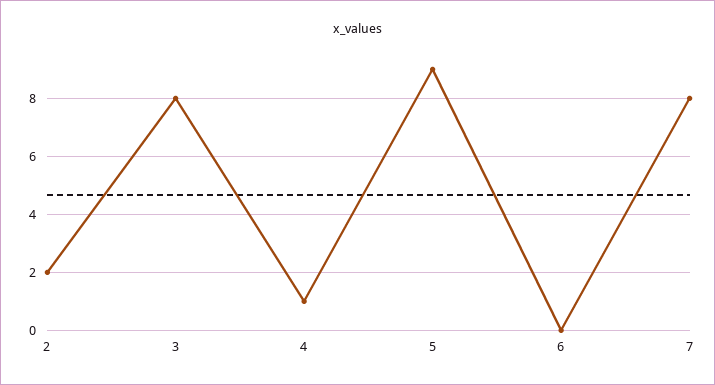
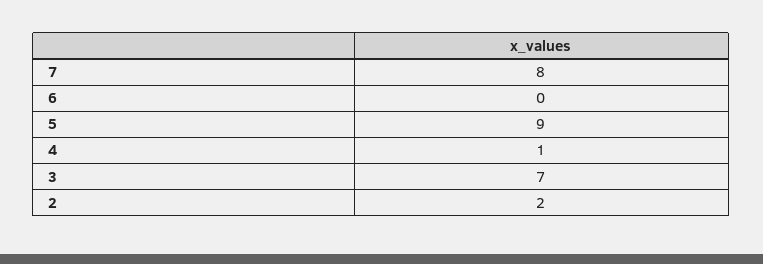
  {
    "2": 2,
-   "3": 8,
+   "3": 7,
    "4": 1,
    "5": 9,
    "6": 0,
    "7": 8
  }

